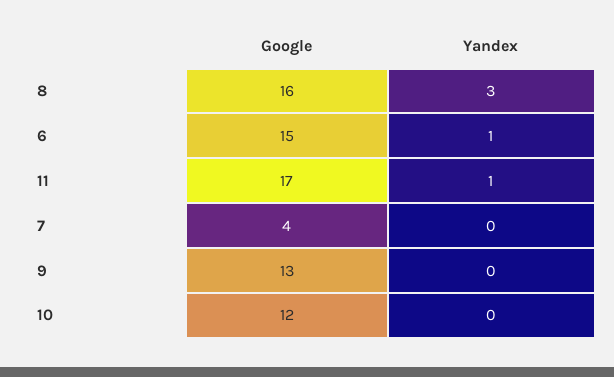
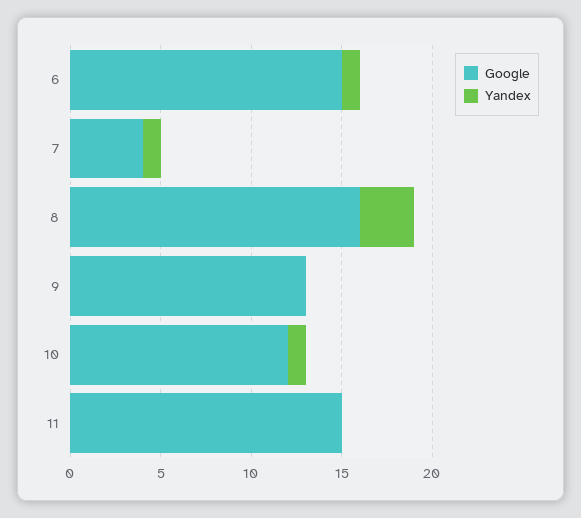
  {
    "Google": {
      "8": 16,
      "6": 15,
-     "11": 17,
+     "11": 15,
      "7": 4,
      "9": 13,
      "10": 12
    },
    "Yandex": {
      "8": 3,
      "6": 1,
-     "11": 1,
+     "11": 0,
-     "7": 0,
+     "7": 1,
      "9": 0,
-     "10": 0
+     "10": 1
    }
  }

